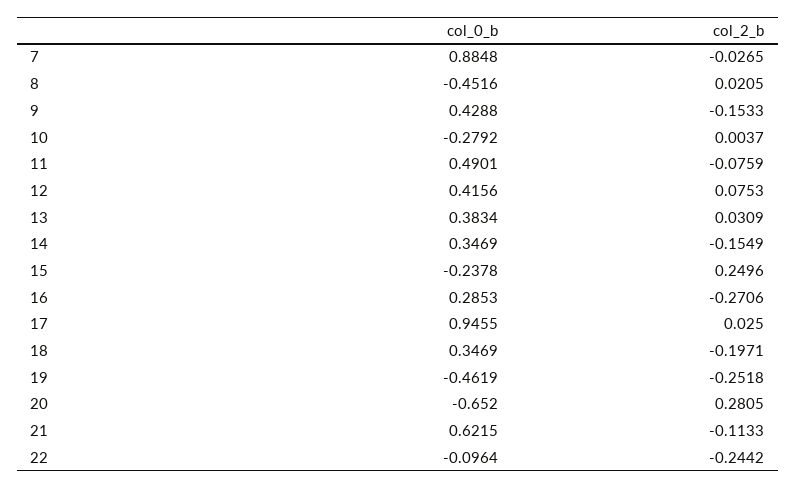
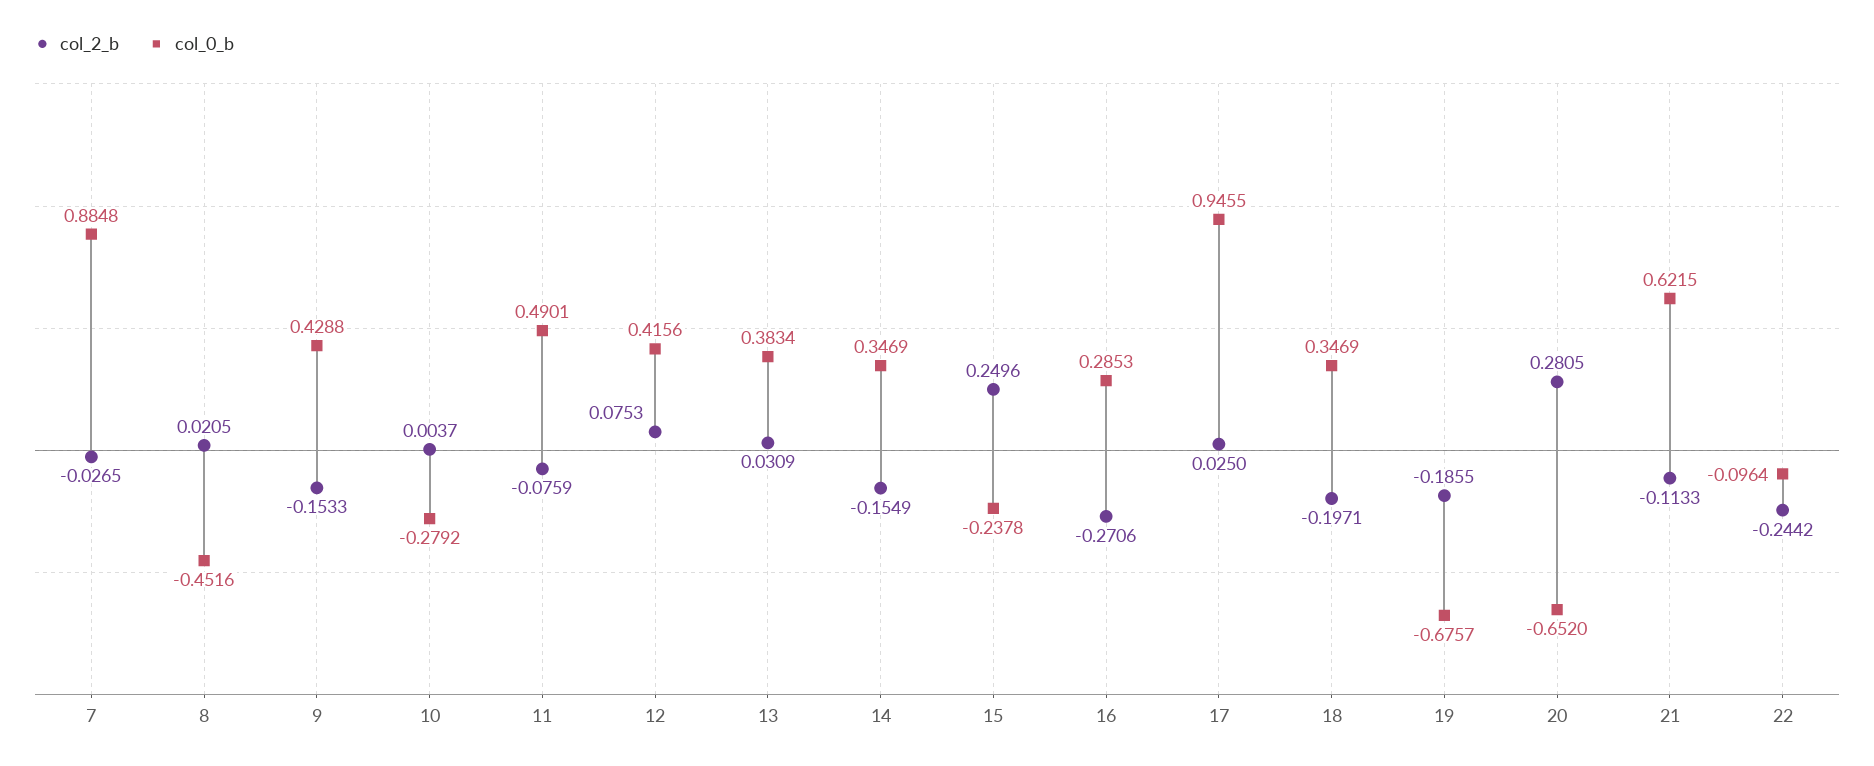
  {
    "col_0_b": {
      "7": 0.8848,
      "8": -0.4516,
      "9": 0.4288,
      "10": -0.2792,
      "11": 0.4901,
      "12": 0.4156,
      "13": 0.3834,
      "14": 0.3469,
      "15": -0.2378,
      "16": 0.2853,
      "17": 0.9455,
      "18": 0.3469,
-     "19": -0.4619,
+     "19": -0.6757,
      "20": -0.652,
      "21": 0.6215,
      "22": -0.0964
    },
    "col_2_b": {
      "7": -0.0265,
      "8": 0.0205,
      "9": -0.1533,
      "10": 0.0037,
      "11": -0.0759,
      "12": 0.0753,
      "13": 0.0309,
      "14": -0.1549,
      "15": 0.2496,
      "16": -0.2706,
      "17": 0.025,
      "18": -0.1971,
-     "19": -0.2518,
+     "19": -0.1855,
      "20": 0.2805,
      "21": -0.1133,
      "22": -0.2442
    }
  }

